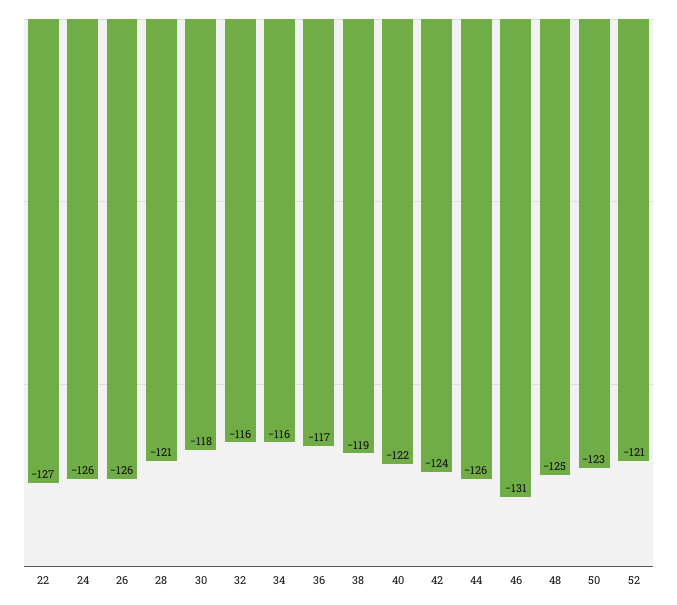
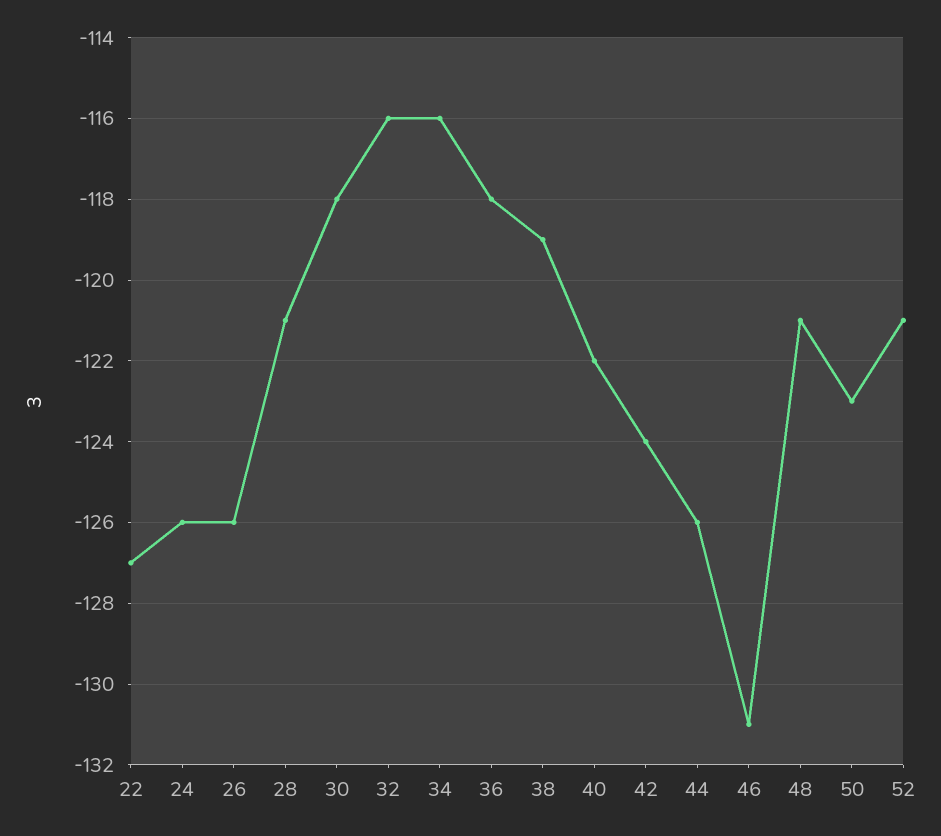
  {
    "22": -127,
    "24": -126,
    "26": -126,
    "28": -121,
    "30": -118,
    "32": -116,
    "34": -116,
-   "36": -117,
+   "36": -118,
    "38": -119,
    "40": -122,
    "42": -124,
    "44": -126,
    "46": -131,
-   "48": -125,
+   "48": -121,
    "50": -123,
    "52": -121
  }

